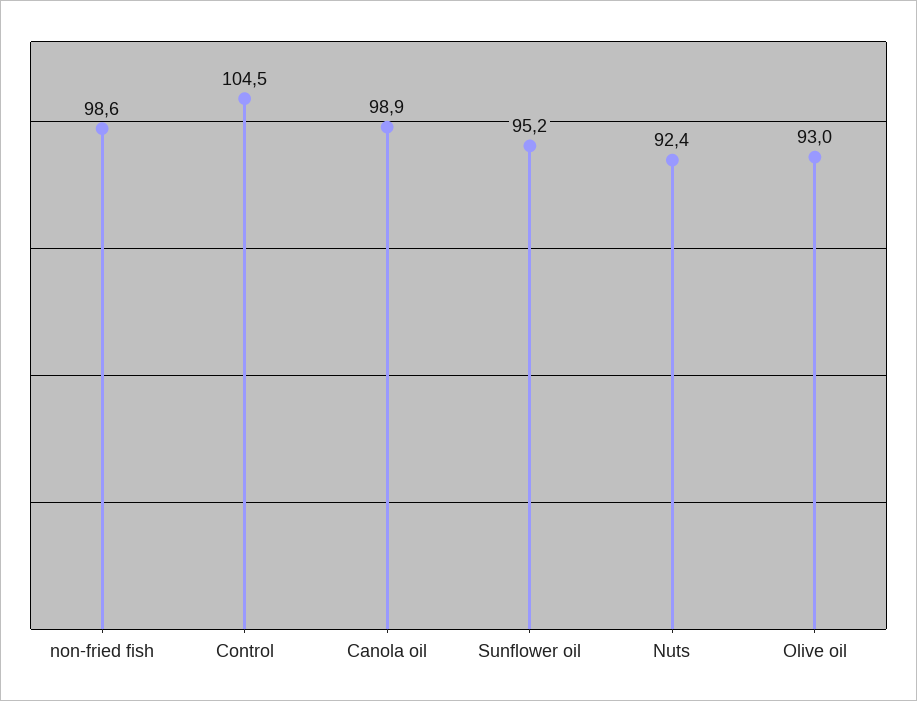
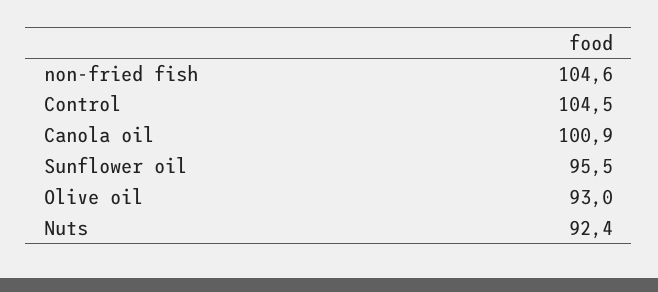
  {
-   "non-fried fish": 98.6,
+   "non-fried fish": 104.6,
    "Control": 104.5,
-   "Canola oil": 98.9,
+   "Canola oil": 100.9,
-   "Sunflower oil": 95.2,
+   "Sunflower oil": 95.5,
    "Nuts": 92.4,
    "Olive oil": 93
  }

